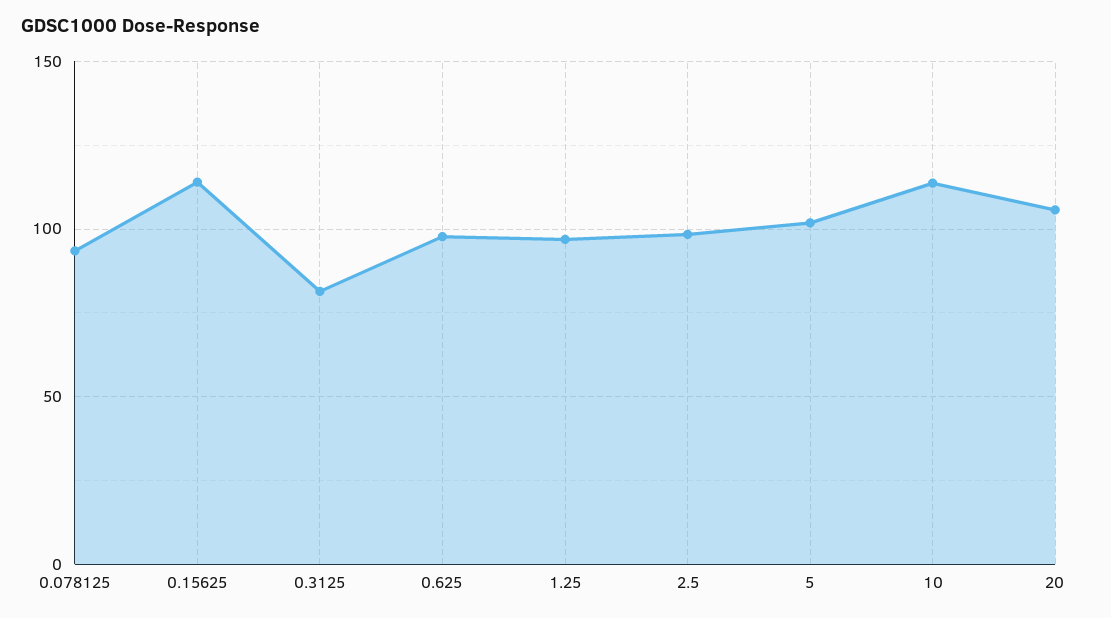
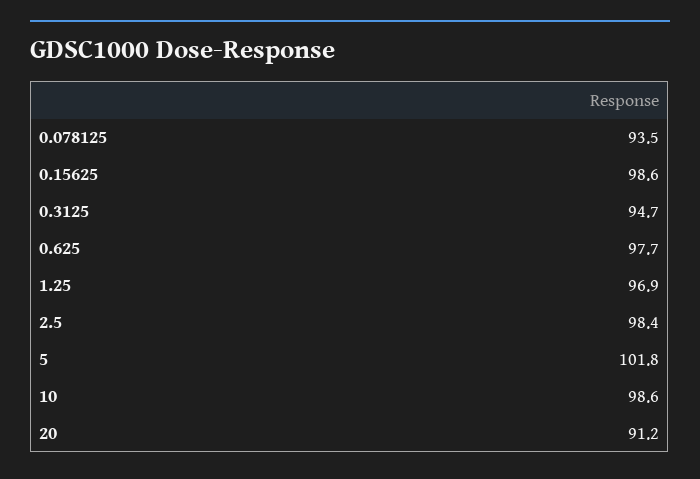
  {
    "0.078125": 93.5,
-   "0.15625": 115,
+   "0.15625": 98.6,
-   "0.3125": 80,
+   "0.3125": 94.7,
    "0.625": 97.7,
    "1.25": 96.9,
    "2.5": 98.4,
    "5": 101.8,
-   "10": 115,
+   "10": 98.6,
-   "20": 105
+   "20": 91.2
  }

